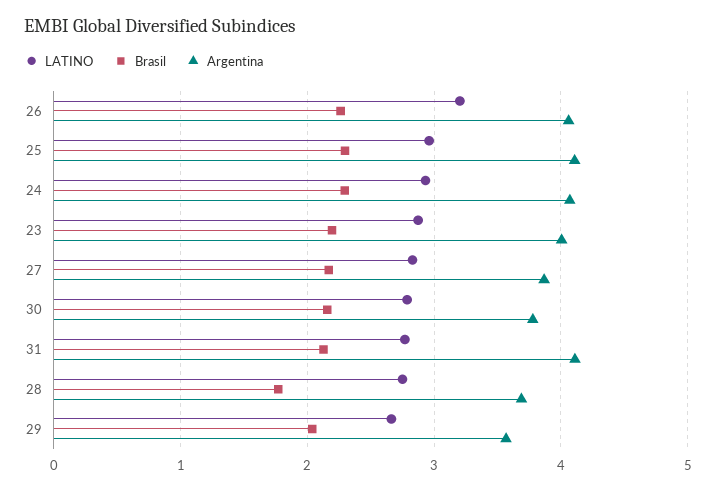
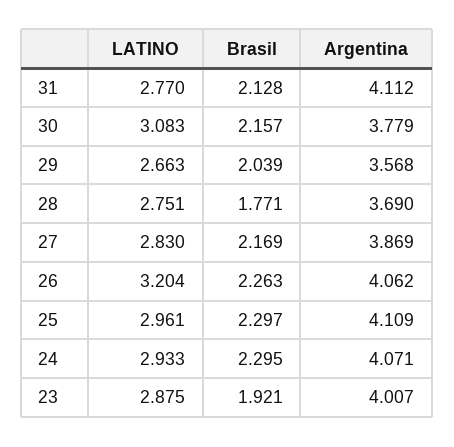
  {
    "LATINO": {
      "26": 3.204,
      "25": 2.961,
      "24": 2.933,
      "23": 2.875,
      "27": 2.83,
-     "30": 2.8,
+     "30": 3.083,
      "31": 2.77,
      "28": 2.751,
      "29": 2.663
    },
    "Brasil": {
      "26": 2.263,
      "25": 2.297,
      "24": 2.295,
-     "23": 2.2,
+     "23": 1.921,
      "27": 2.169,
      "30": 2.157,
      "31": 2.128,
      "28": 1.771,
      "29": 2.039
    },
    "Argentina": {
      "26": 4.062,
      "25": 4.109,
      "24": 4.071,
      "23": 4.007,
      "27": 3.869,
      "30": 3.779,
      "31": 4.112,
      "28": 3.69,
      "29": 3.568
    }
  }

